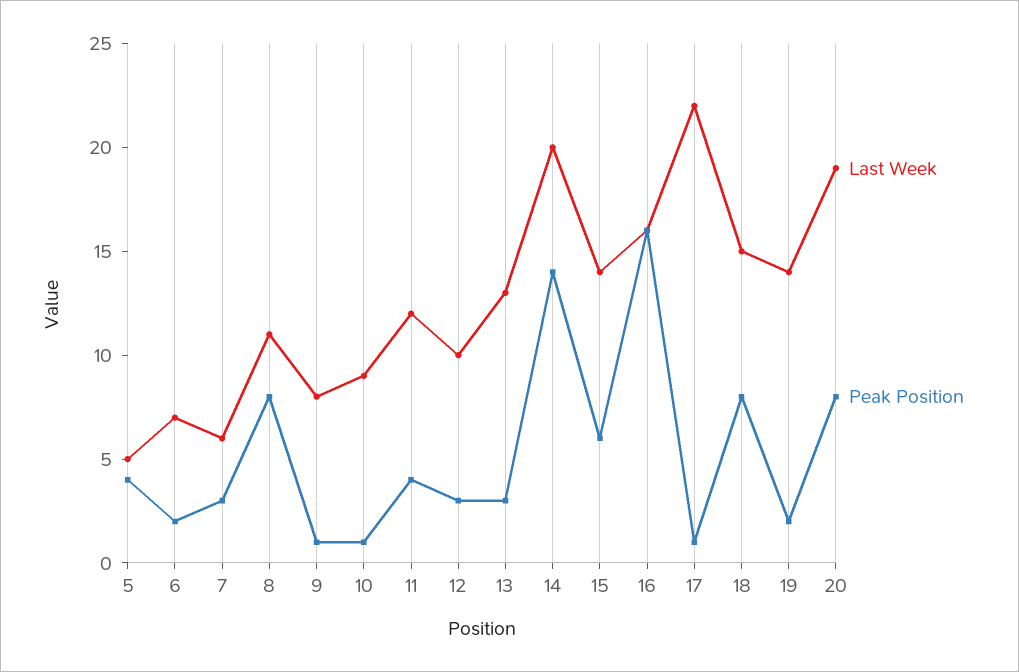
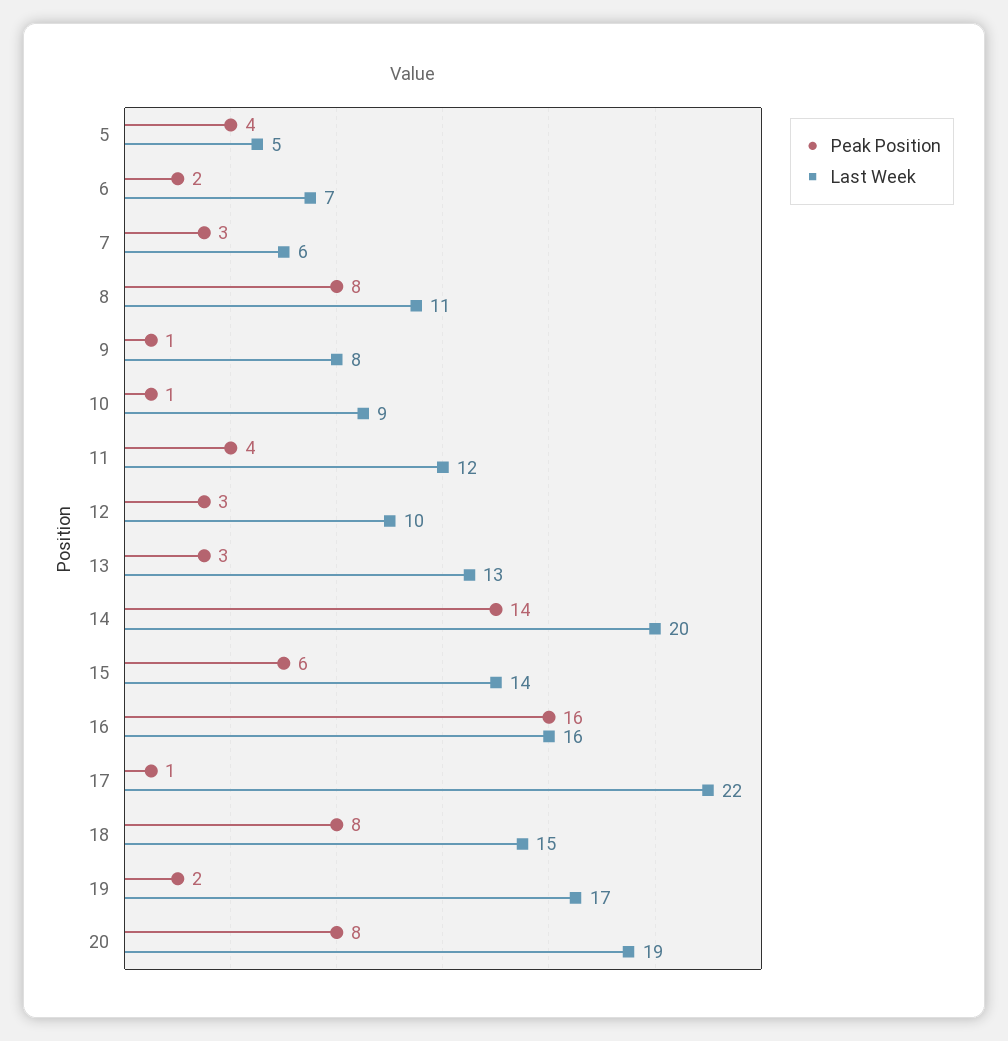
  {
    "Last Week": {
      "5": 5,
      "6": 7,
      "7": 6,
      "8": 11,
      "9": 8,
      "10": 9,
      "11": 12,
      "12": 10,
      "13": 13,
      "14": 20,
      "15": 14,
      "16": 16,
      "17": 22,
      "18": 15,
-     "19": 14,
+     "19": 17,
      "20": 19
    },
    "Peak Position": {
      "5": 4,
      "6": 2,
      "7": 3,
      "8": 8,
      "9": 1,
      "10": 1,
      "11": 4,
      "12": 3,
      "13": 3,
      "14": 14,
      "15": 6,
      "16": 16,
      "17": 1,
      "18": 8,
      "19": 2,
      "20": 8
    }
  }

